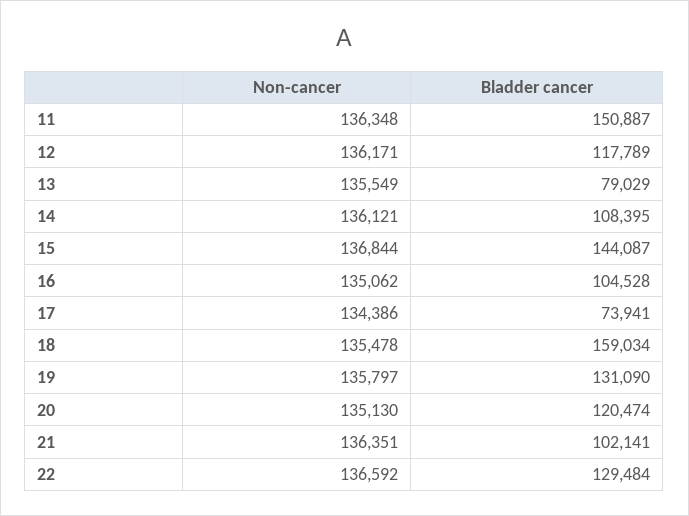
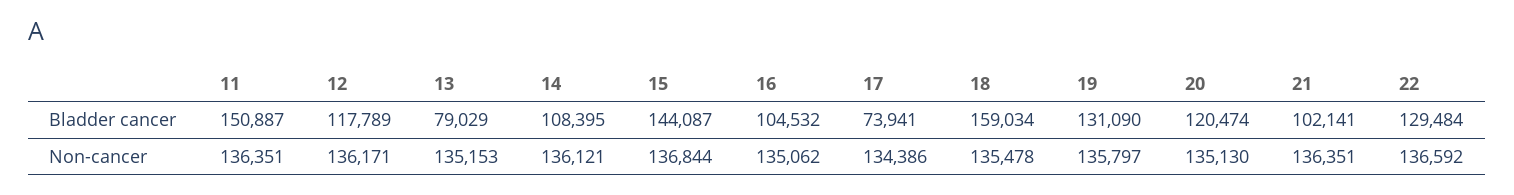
  {
    "Non-cancer": {
-     "11": 136348,
+     "11": 136351,
      "12": 136171,
-     "13": 135549,
+     "13": 135153,
      "14": 136121,
      "15": 136844,
      "16": 135062,
      "17": 134386,
      "18": 135478,
      "19": 135797,
      "20": 135130,
      "21": 136351,
      "22": 136592
    },
    "Bladder cancer": {
      "11": 150887,
      "12": 117789,
      "13": 79029,
      "14": 108395,
      "15": 144087,
-     "16": 104528,
+     "16": 104532,
      "17": 73941,
      "18": 159034,
      "19": 131090,
      "20": 120474,
      "21": 102141,
      "22": 129484
    }
  }

